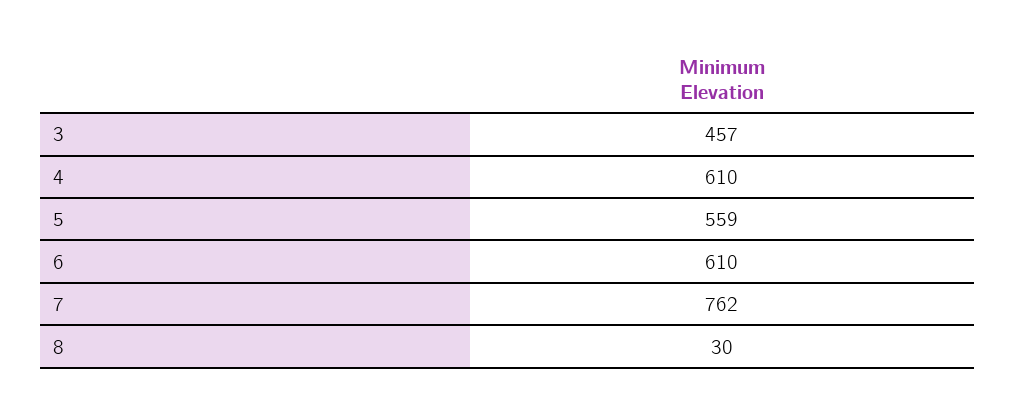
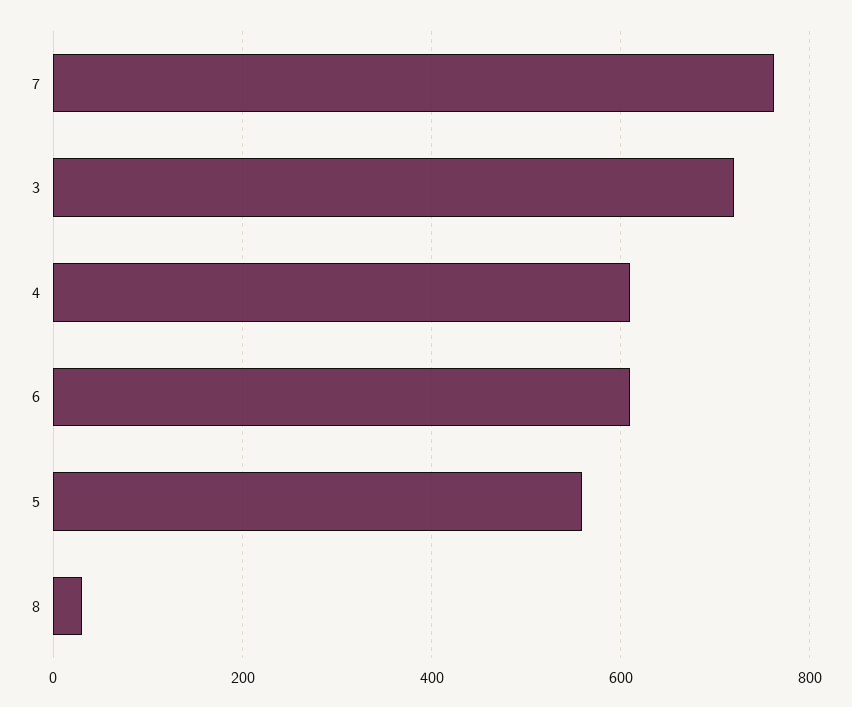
  {
-   "3": 457,
+   "3": 720,
    "4": 610,
    "5": 559,
    "6": 610,
    "7": 762,
    "8": 30
  }

